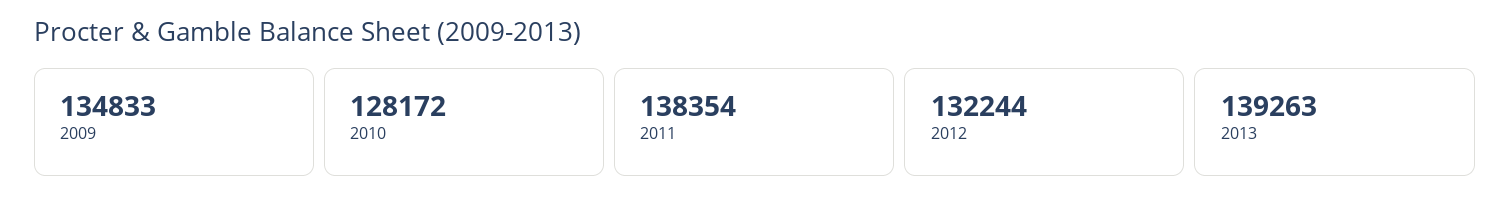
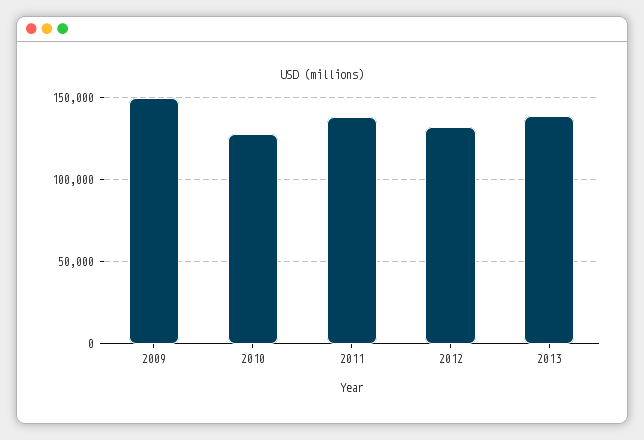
  {
-   "2009": 134833,
+   "2009": 150000,
    "2010": 128172,
    "2011": 138354,
    "2012": 132244,
    "2013": 139263
  }

